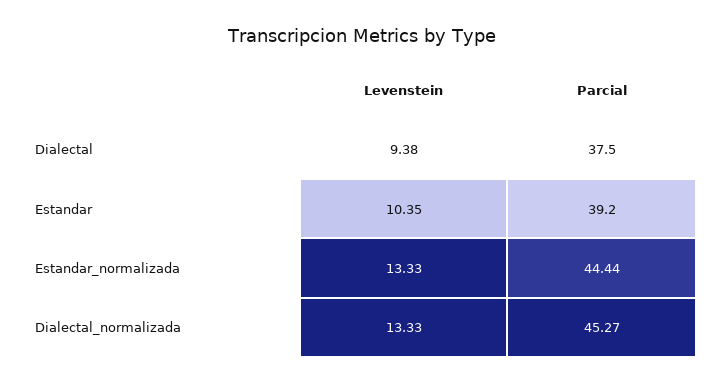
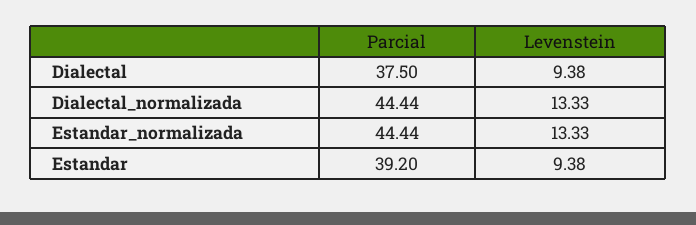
  {
    "Levenstein": {
      "Dialectal": 9.38,
-     "Estandar": 10.35,
+     "Estandar": 9.38,
      "Estandar_normalizada": 13.33,
      "Dialectal_normalizada": 13.33
    },
    "Parcial": {
      "Dialectal": 37.5,
      "Estandar": 39.2,
      "Estandar_normalizada": 44.44,
-     "Dialectal_normalizada": 45.27
+     "Dialectal_normalizada": 44.44
    }
  }

